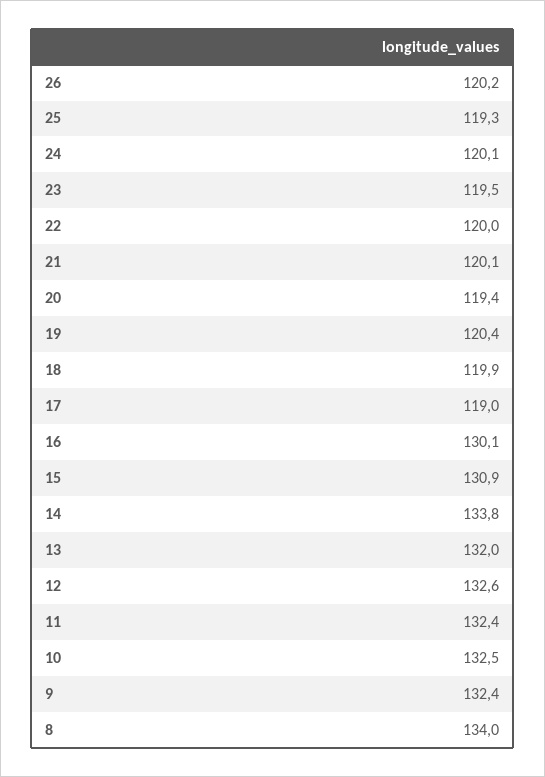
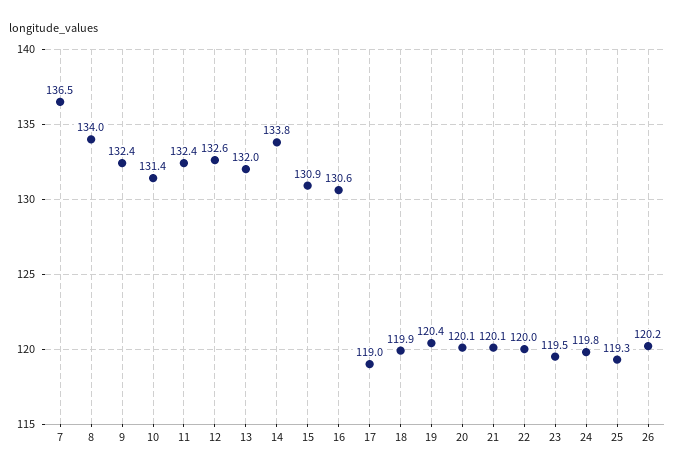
  {
    "26": 120.2,
    "25": 119.3,
-   "24": 120.1,
+   "24": 119.8,
    "23": 119.5,
    "22": 120,
    "21": 120.1,
-   "20": 119.4,
+   "20": 120.1,
    "19": 120.4,
    "18": 119.9,
    "17": 119,
-   "16": 130.1,
+   "16": 130.6,
    "15": 130.9,
    "14": 133.8,
    "13": 132,
    "12": 132.6,
    "11": 132.4,
-   "10": 132.5,
+   "10": 131.4,
    "9": 132.4,
-   "8": 134
+   "8": 134,
+   "7": 136.5
  }

